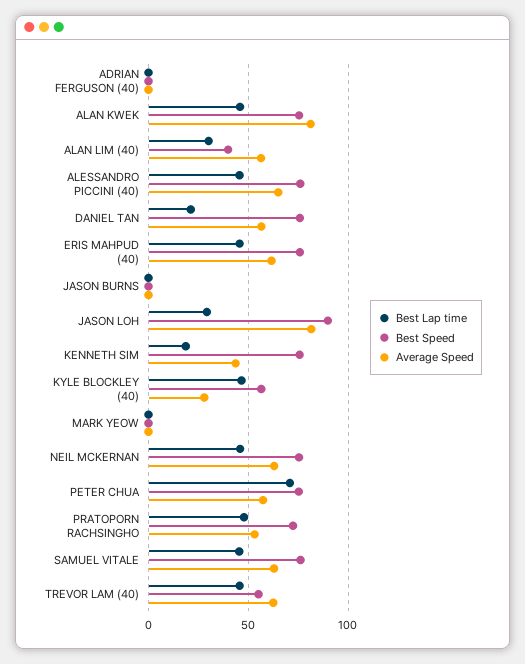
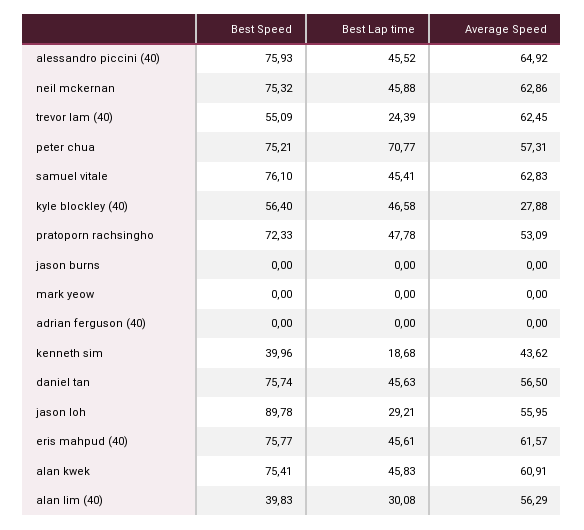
  {
    "Best Lap time": {
      "ADRIAN FERGUSON (40)": 0,
      "ALAN KWEK": 45.83,
      "ALAN LIM (40)": 30.08,
      "ALESSANDRO PICCINI (40)": 45.52,
-     "DANIEL TAN": 20,
+     "DANIEL TAN": 45.63,
      "ERIS MAHPUD (40)": 45.61,
      "JASON BURNS": 0,
      "JASON LOH": 29.21,
      "KENNETH SIM": 18.68,
      "KYLE BLOCKLEY (40)": 46.58,
      "MARK YEOW": 0,
      "NEIL MCKERNAN": 45.88,
      "PETER CHUA": 70.77,
      "PRATOPORN RACHSINGHO": 47.78,
      "SAMUEL VITALE": 45.41,
-     "TREVOR LAM (40)": 45
+     "TREVOR LAM (40)": 24.39
    },
    "Best Speed": {
      "ADRIAN FERGUSON (40)": 0,
      "ALAN KWEK": 75.41,
      "ALAN LIM (40)": 39.83,
      "ALESSANDRO PICCINI (40)": 75.93,
      "DANIEL TAN": 75.74,
      "ERIS MAHPUD (40)": 75.77,
      "JASON BURNS": 0,
      "JASON LOH": 89.78,
-     "KENNETH SIM": 75,
+     "KENNETH SIM": 39.96,
      "KYLE BLOCKLEY (40)": 56.4,
      "MARK YEOW": 0,
      "NEIL MCKERNAN": 75.32,
      "PETER CHUA": 75.21,
      "PRATOPORN RACHSINGHO": 72.33,
      "SAMUEL VITALE": 76.1,
      "TREVOR LAM (40)": 55.09
    },
    "Average Speed": {
      "ADRIAN FERGUSON (40)": 0,
-     "ALAN KWEK": 80,
+     "ALAN KWEK": 60.91,
      "ALAN LIM (40)": 56.29,
      "ALESSANDRO PICCINI (40)": 64.92,
      "DANIEL TAN": 56.5,
      "ERIS MAHPUD (40)": 61.57,
      "JASON BURNS": 0,
-     "JASON LOH": 80,
+     "JASON LOH": 55.95,
      "KENNETH SIM": 43.62,
      "KYLE BLOCKLEY (40)": 27.88,
      "MARK YEOW": 0,
      "NEIL MCKERNAN": 62.86,
      "PETER CHUA": 57.31,
      "PRATOPORN RACHSINGHO": 53.09,
      "SAMUEL VITALE": 62.83,
      "TREVOR LAM (40)": 62.45
    }
  }

